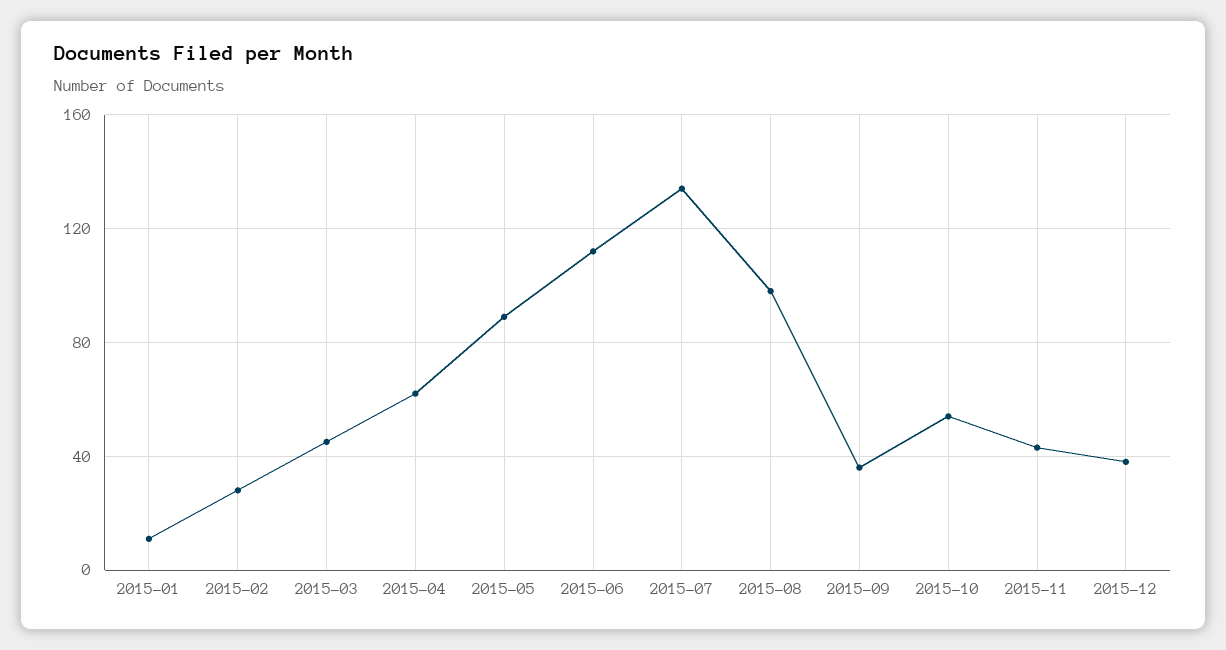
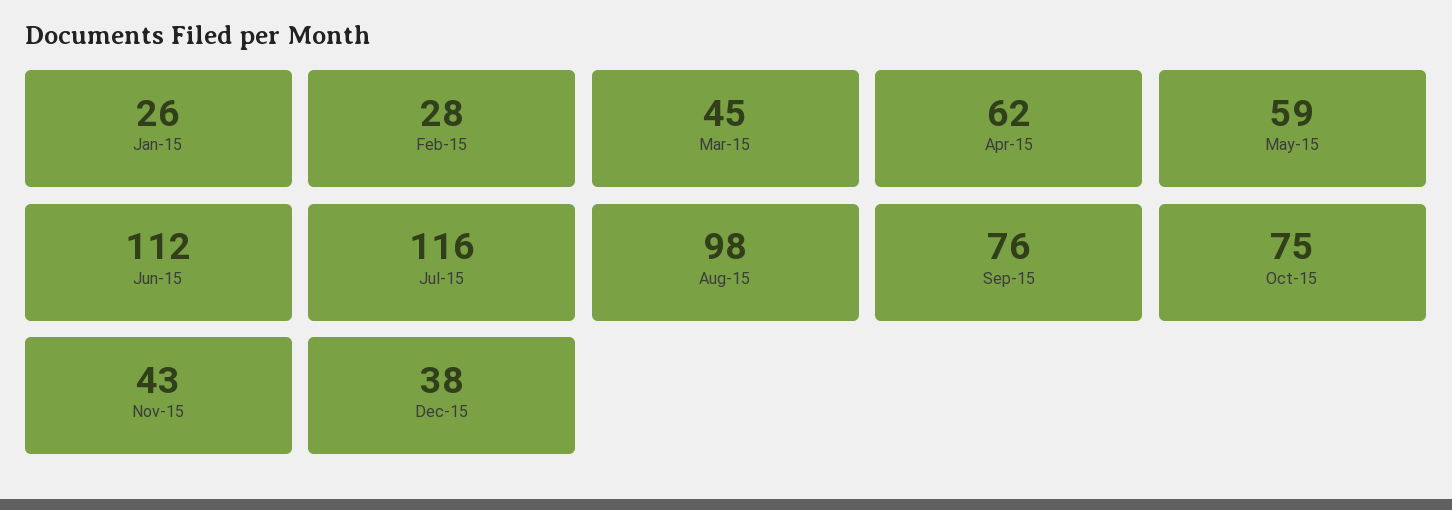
  {
-   "2015-01": 10,
+   "2015-01": 26,
    "2015-02": 28,
    "2015-03": 45,
    "2015-04": 62,
-   "2015-05": 90,
+   "2015-05": 59,
    "2015-06": 112,
-   "2015-07": 135,
+   "2015-07": 116,
    "2015-08": 98,
-   "2015-09": 35,
+   "2015-09": 76,
-   "2015-10": 55,
+   "2015-10": 75,
    "2015-11": 43,
    "2015-12": 38
  }

